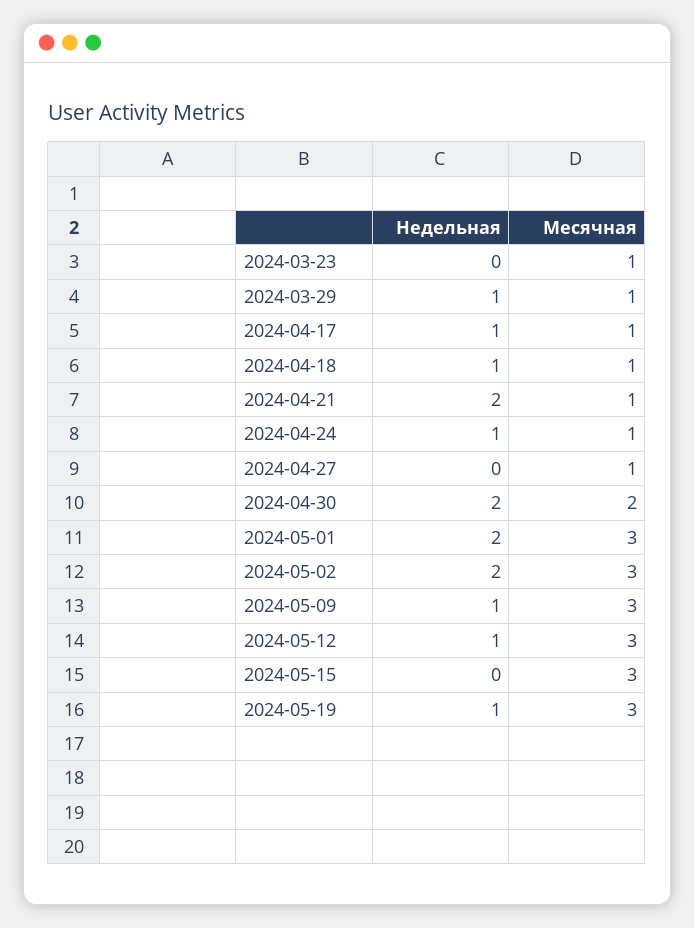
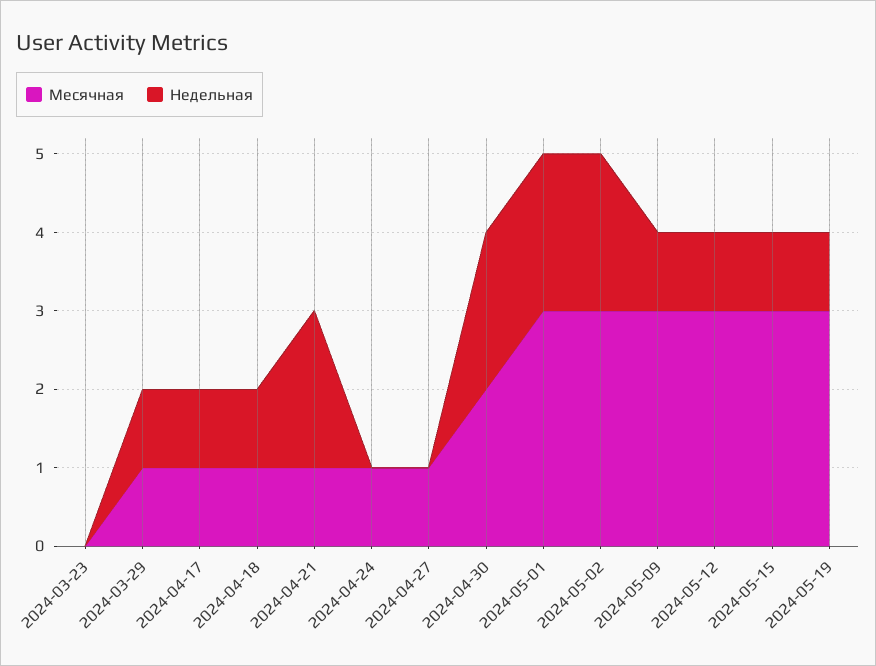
  {
    "Недельная": {
      "2024-03-23": 0,
      "2024-03-29": 1,
      "2024-04-17": 1,
      "2024-04-18": 1,
      "2024-04-21": 2,
-     "2024-04-24": 1,
+     "2024-04-24": 0,
      "2024-04-27": 0,
      "2024-04-30": 2,
      "2024-05-01": 2,
      "2024-05-02": 2,
      "2024-05-09": 1,
      "2024-05-12": 1,
-     "2024-05-15": 0,
+     "2024-05-15": 1,
      "2024-05-19": 1
    },
    "Месячная": {
-     "2024-03-23": 1,
+     "2024-03-23": 0,
      "2024-03-29": 1,
      "2024-04-17": 1,
      "2024-04-18": 1,
      "2024-04-21": 1,
      "2024-04-24": 1,
      "2024-04-27": 1,
      "2024-04-30": 2,
      "2024-05-01": 3,
      "2024-05-02": 3,
      "2024-05-09": 3,
      "2024-05-12": 3,
      "2024-05-15": 3,
      "2024-05-19": 3
    }
  }

